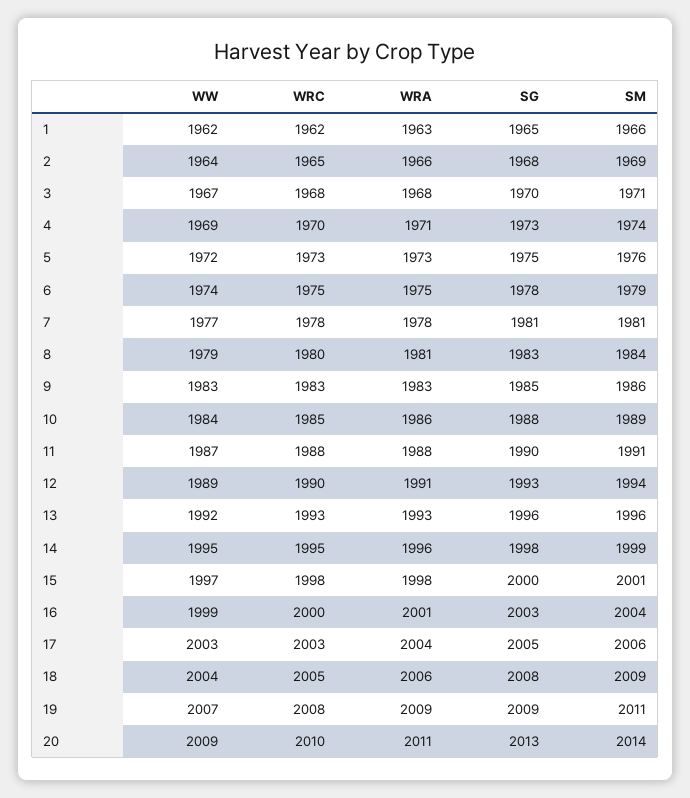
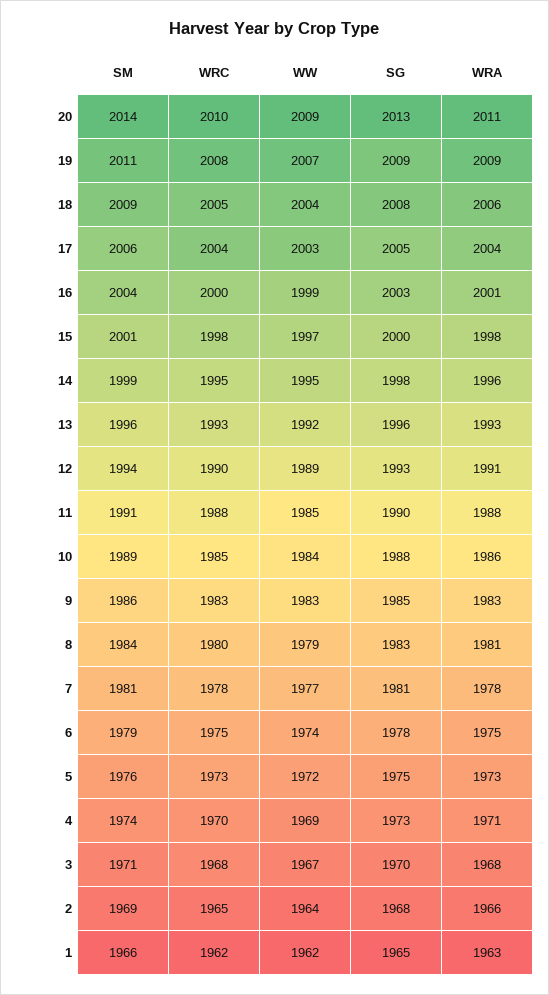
  {
    "WW": {
      "1": 1962,
      "2": 1964,
      "3": 1967,
      "4": 1969,
      "5": 1972,
      "6": 1974,
      "7": 1977,
      "8": 1979,
      "9": 1983,
      "10": 1984,
-     "11": 1987,
+     "11": 1985,
      "12": 1989,
      "13": 1992,
      "14": 1995,
      "15": 1997,
      "16": 1999,
      "17": 2003,
      "18": 2004,
      "19": 2007,
      "20": 2009
    },
    "WRC": {
      "1": 1962,
      "2": 1965,
      "3": 1968,
      "4": 1970,
      "5": 1973,
      "6": 1975,
      "7": 1978,
      "8": 1980,
      "9": 1983,
      "10": 1985,
      "11": 1988,
      "12": 1990,
      "13": 1993,
      "14": 1995,
      "15": 1998,
      "16": 2000,
-     "17": 2003,
+     "17": 2004,
      "18": 2005,
      "19": 2008,
      "20": 2010
    },
    "WRA": {
      "1": 1963,
      "2": 1966,
      "3": 1968,
      "4": 1971,
      "5": 1973,
      "6": 1975,
      "7": 1978,
      "8": 1981,
      "9": 1983,
      "10": 1986,
      "11": 1988,
      "12": 1991,
      "13": 1993,
      "14": 1996,
      "15": 1998,
      "16": 2001,
      "17": 2004,
      "18": 2006,
      "19": 2009,
      "20": 2011
    },
    "SG": {
      "1": 1965,
      "2": 1968,
      "3": 1970,
      "4": 1973,
      "5": 1975,
      "6": 1978,
      "7": 1981,
      "8": 1983,
      "9": 1985,
      "10": 1988,
      "11": 1990,
      "12": 1993,
      "13": 1996,
      "14": 1998,
      "15": 2000,
      "16": 2003,
      "17": 2005,
      "18": 2008,
      "19": 2009,
      "20": 2013
    },
    "SM": {
      "1": 1966,
      "2": 1969,
      "3": 1971,
      "4": 1974,
      "5": 1976,
      "6": 1979,
      "7": 1981,
      "8": 1984,
      "9": 1986,
      "10": 1989,
      "11": 1991,
      "12": 1994,
      "13": 1996,
      "14": 1999,
      "15": 2001,
      "16": 2004,
      "17": 2006,
      "18": 2009,
      "19": 2011,
      "20": 2014
    }
  }

